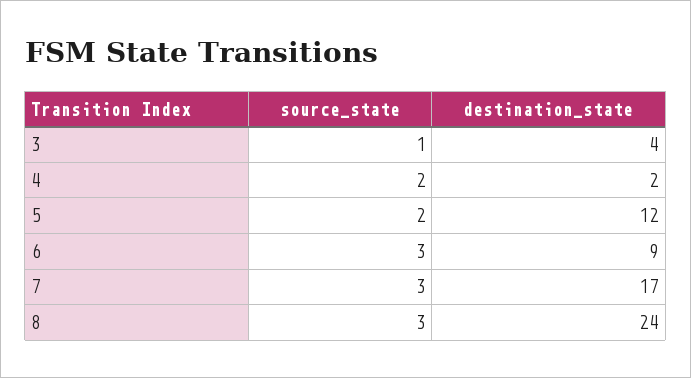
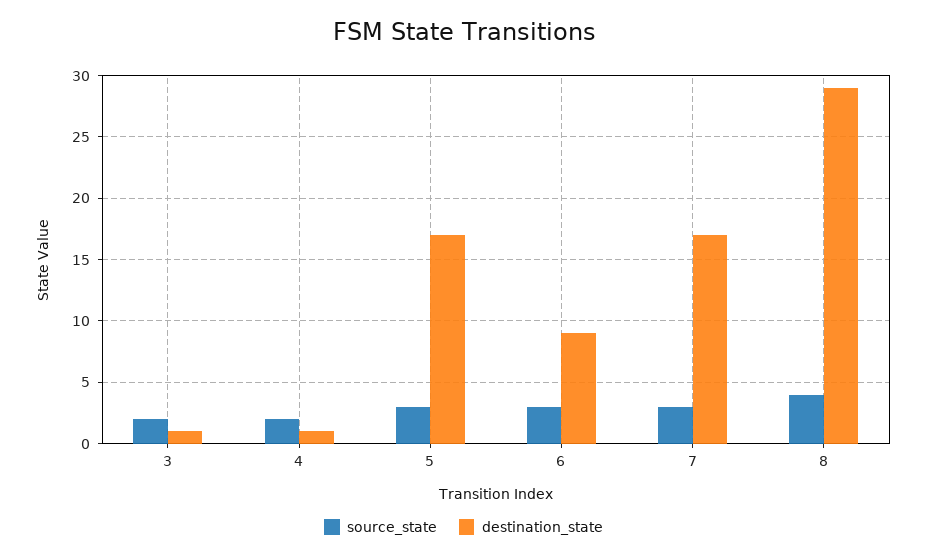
  {
    "source_state": {
-     "3": 1,
+     "3": 2,
      "4": 2,
-     "5": 2,
+     "5": 3,
      "6": 3,
      "7": 3,
-     "8": 3
+     "8": 4
    },
    "destination_state": {
-     "3": 4,
+     "3": 1,
-     "4": 2,
+     "4": 1,
-     "5": 12,
+     "5": 17,
      "6": 9,
      "7": 17,
-     "8": 24
+     "8": 29
    }
  }

